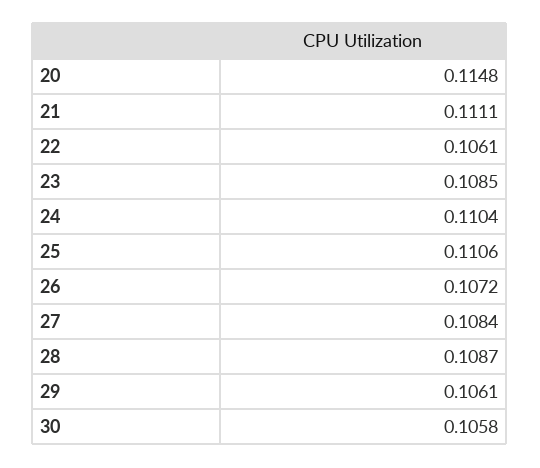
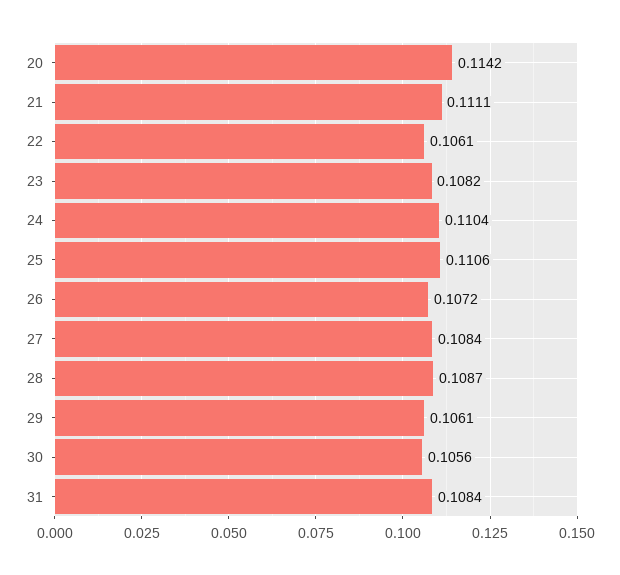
  {
-   "20": 0.1148,
+   "20": 0.1142,
    "21": 0.1111,
    "22": 0.1061,
-   "23": 0.1085,
+   "23": 0.1082,
    "24": 0.1104,
    "25": 0.1106,
    "26": 0.1072,
    "27": 0.1084,
    "28": 0.1087,
    "29": 0.1061,
-   "30": 0.1058
+   "30": 0.1056,
+   "31": 0.1084
  }

